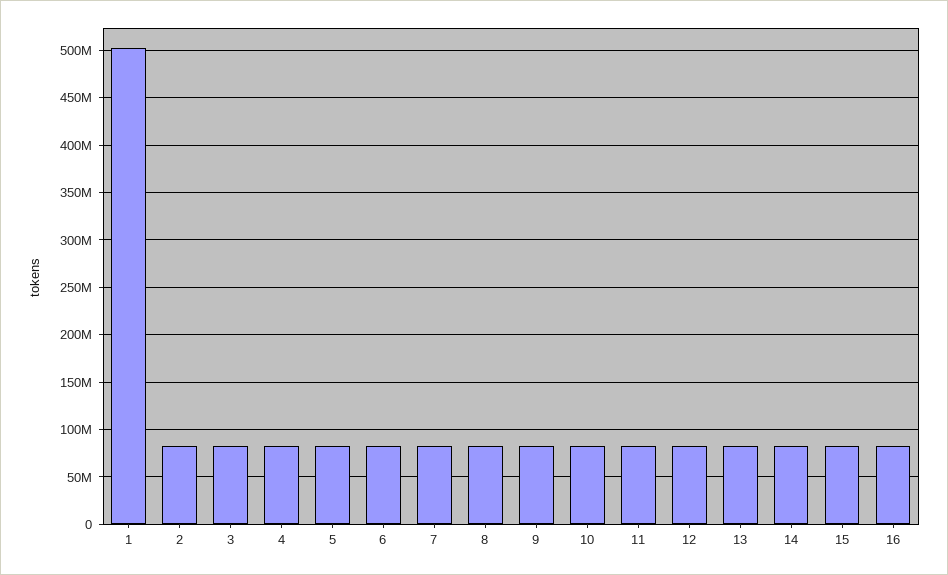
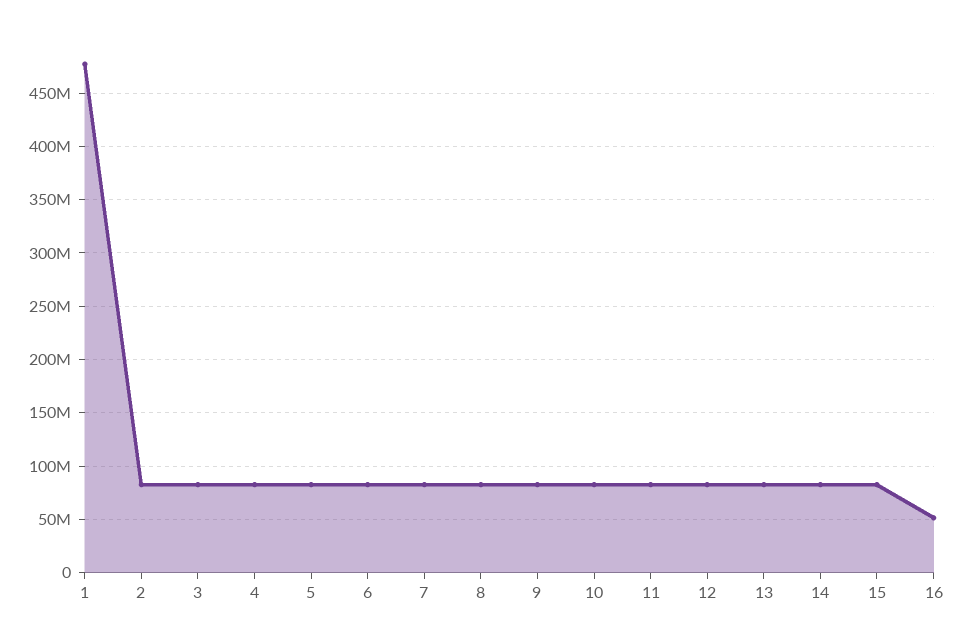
  {
-   "1": 500000000,
+   "1": 480000000,
    "2": 80000000,
    "3": 80000000,
    "4": 80000000,
    "5": 80000000,
    "6": 80000000,
    "7": 80000000,
    "8": 80000000,
    "9": 80000000,
    "10": 80000000,
    "11": 80000000,
    "12": 80000000,
    "13": 80000000,
    "14": 80000000,
    "15": 80000000,
-   "16": 80000000
+   "16": 50000000
  }

